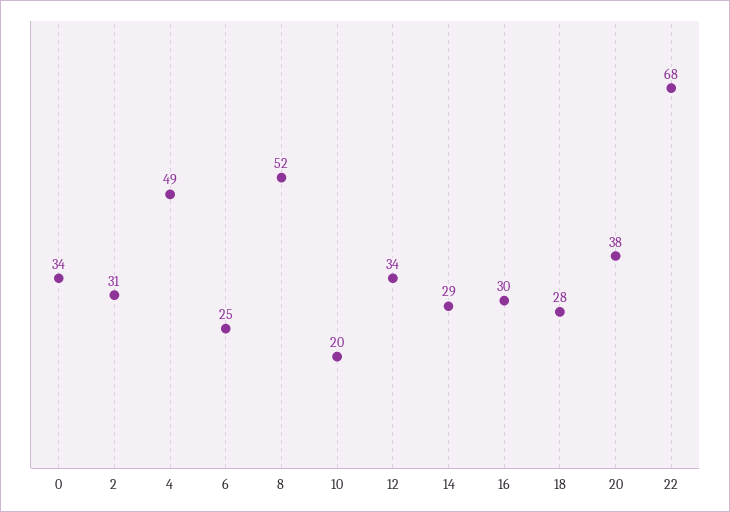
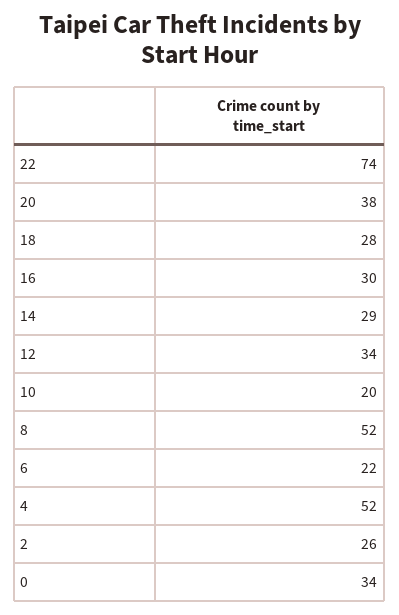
  {
    "0": 34,
-   "2": 31,
+   "2": 26,
-   "4": 49,
+   "4": 52,
-   "6": 25,
+   "6": 22,
    "8": 52,
    "10": 20,
    "12": 34,
    "14": 29,
    "16": 30,
    "18": 28,
    "20": 38,
-   "22": 68
+   "22": 74
  }

